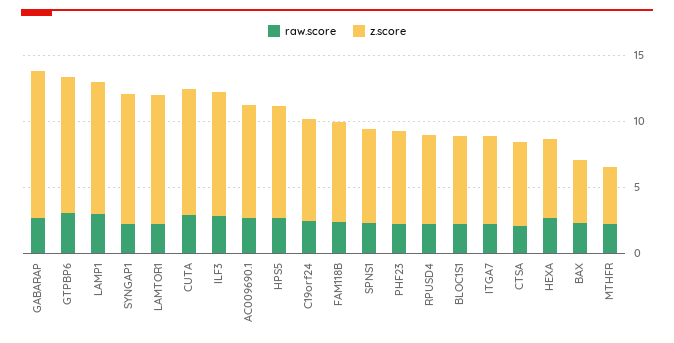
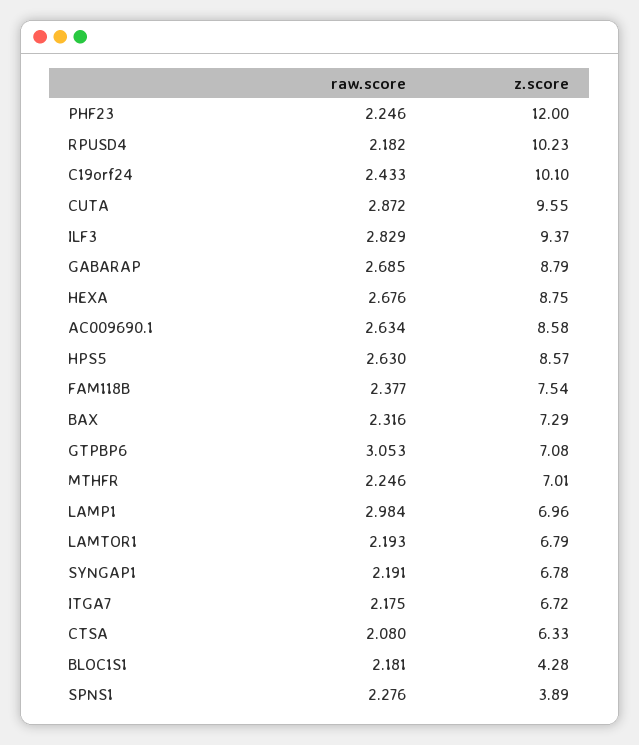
  {
    "raw.score": {
      "GABARAP": 2.685,
      "GTPBP6": 3.053,
      "LAMP1": 2.984,
      "SYNGAP1": 2.191,
      "LAMTOR1": 2.193,
      "CUTA": 2.872,
      "ILF3": 2.829,
      "AC009690.1": 2.634,
      "HPS5": 2.63,
      "C19orf24": 2.433,
      "FAM118B": 2.377,
      "SPNS1": 2.276,
      "PHF23": 2.246,
      "RPUSD4": 2.182,
      "BLOC1S1": 2.181,
      "ITGA7": 2.175,
      "CTSA": 2.08,
      "HEXA": 2.676,
      "BAX": 2.316,
      "MTHFR": 2.246
    },
    "z.score": {
-     "GABARAP": 11,
+     "GABARAP": 8.79,
-     "GTPBP6": 10,
+     "GTPBP6": 7.08,
-     "LAMP1": 10,
+     "LAMP1": 6.96,
-     "SYNGAP1": 10,
+     "SYNGAP1": 6.78,
-     "LAMTOR1": 10,
+     "LAMTOR1": 6.79,
      "CUTA": 9.55,
      "ILF3": 9.37,
      "AC009690.1": 8.58,
      "HPS5": 8.57,
-     "C19orf24": 8,
+     "C19orf24": 10.1,
      "FAM118B": 7.54,
-     "SPNS1": 7,
+     "SPNS1": 3.89,
-     "PHF23": 7,
+     "PHF23": 12,
-     "RPUSD4": 7,
+     "RPUSD4": 10.23,
-     "BLOC1S1": 7,
+     "BLOC1S1": 4.28,
      "ITGA7": 6.72,
      "CTSA": 6.33,
-     "HEXA": 6,
+     "HEXA": 8.75,
-     "BAX": 5,
+     "BAX": 7.29,
-     "MTHFR": 4
+     "MTHFR": 7.01
    }
  }

